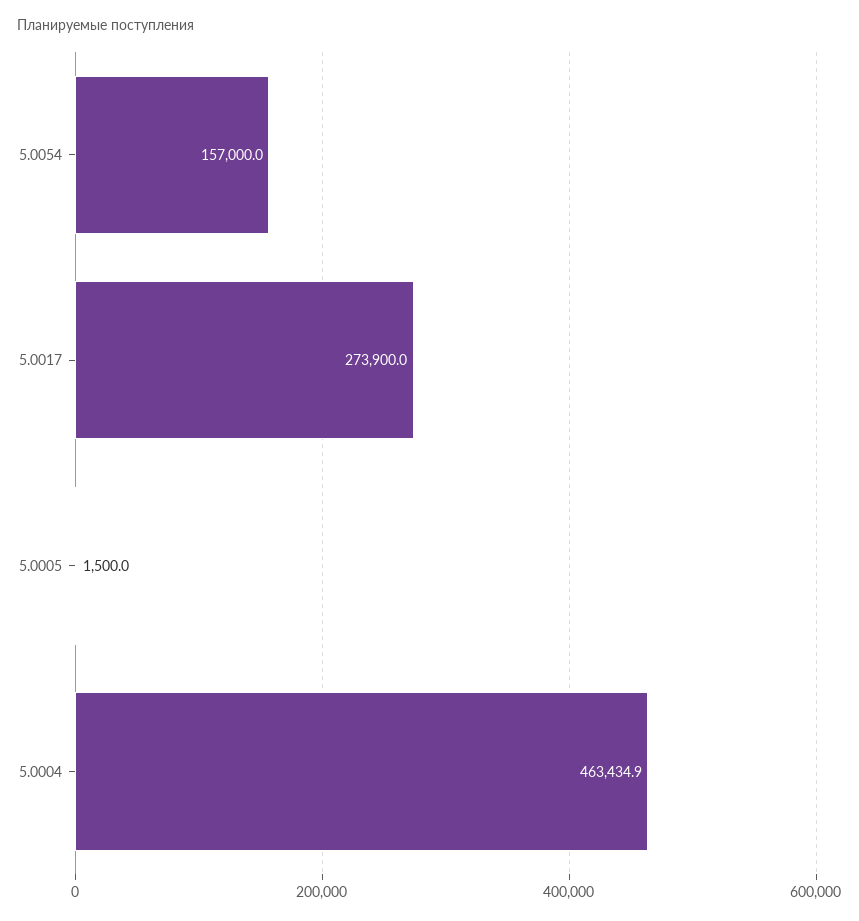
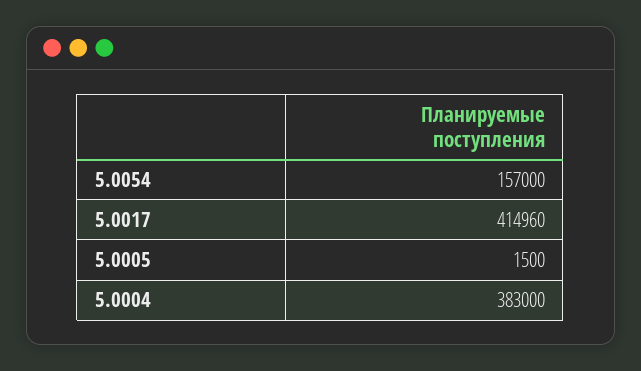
  {
    "5.0054": 157000,
-   "5.0017": 273900,
+   "5.0017": 414960,
    "5.0005": 1500,
-   "5.0004": 463434.9
+   "5.0004": 383000
  }

